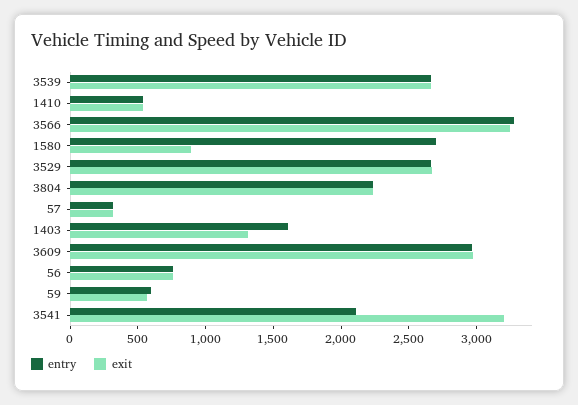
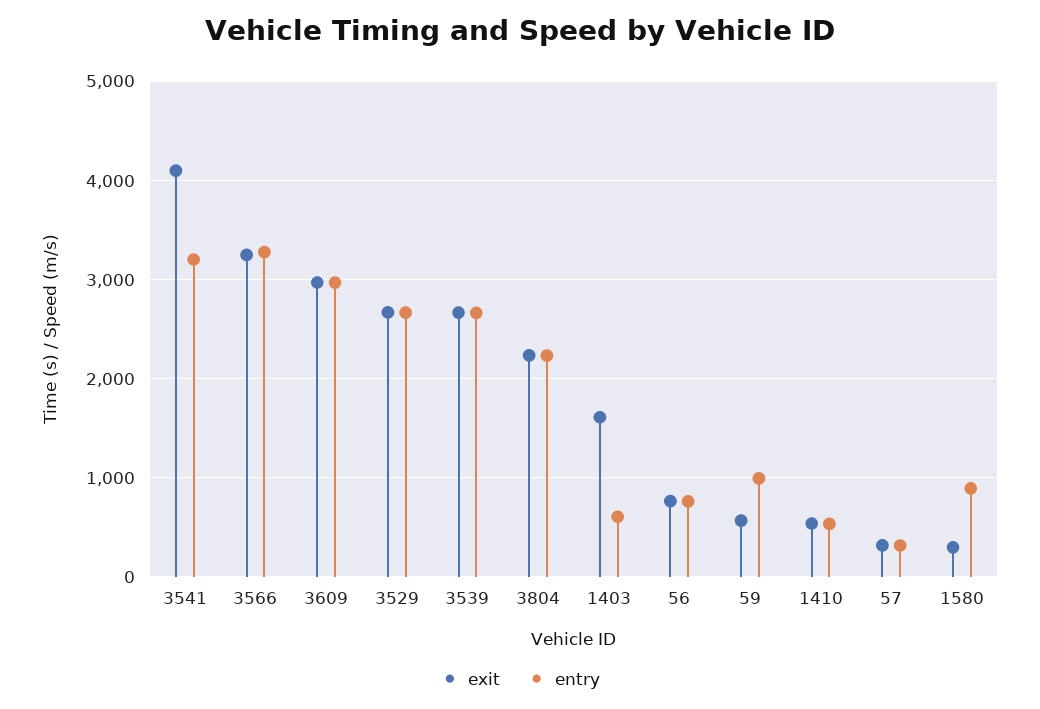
  {
    "entry": {
      "3539": 2700,
      "1410": 500,
      "3566": 3300,
-     "1580": 2700,
+     "1580": 900,
      "3529": 2700,
      "3804": 2200,
      "57": 300,
-     "1403": 1600,
+     "1403": 600,
      "3609": 3000,
      "56": 800,
-     "59": 600,
+     "59": 1000,
-     "3541": 2100
+     "3541": 3200
    },
    "exit": {
      "3539": 2700,
      "1410": 500,
      "3566": 3200,
-     "1580": 900,
+     "1580": 300,
      "3529": 2700,
      "3804": 2200,
      "57": 300,
-     "1403": 1300,
+     "1403": 1600,
      "3609": 3000,
      "56": 800,
      "59": 600,
-     "3541": 3200
+     "3541": 4100
    }
  }

